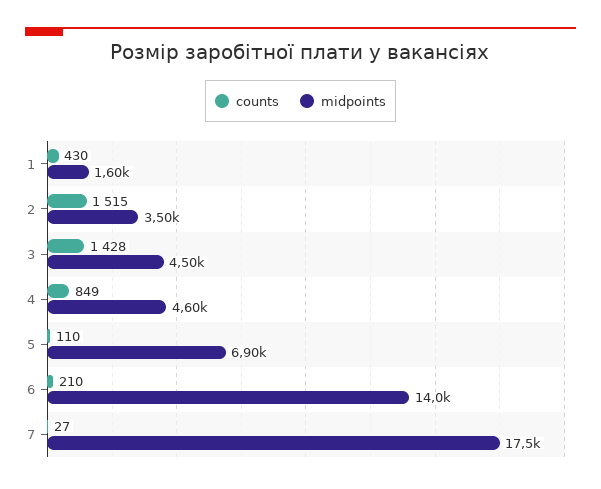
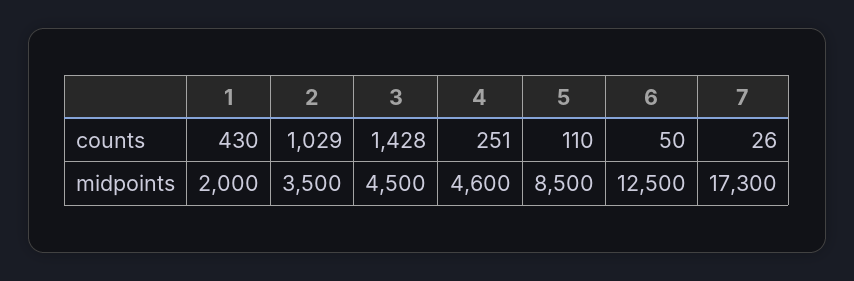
  {
    "counts": {
      "1": 430,
-     "2": 1515,
+     "2": 1029,
      "3": 1428,
-     "4": 849,
+     "4": 251,
      "5": 110,
-     "6": 210,
+     "6": 50,
-     "7": 27
+     "7": 26
    },
    "midpoints": {
-     "1": 1600,
+     "1": 2000,
      "2": 3500,
      "3": 4500,
      "4": 4600,
-     "5": 6900,
+     "5": 8500,
-     "6": 14000,
+     "6": 12500,
-     "7": 17500
+     "7": 17300
    }
  }

